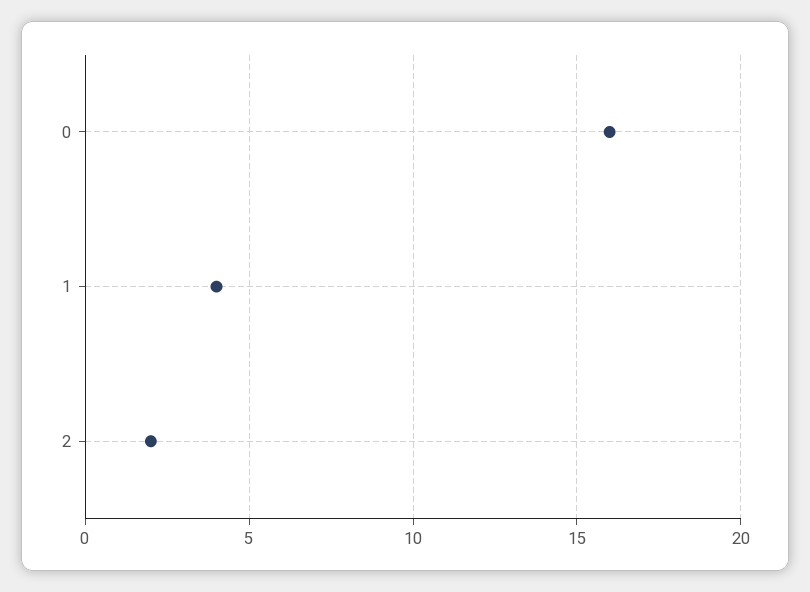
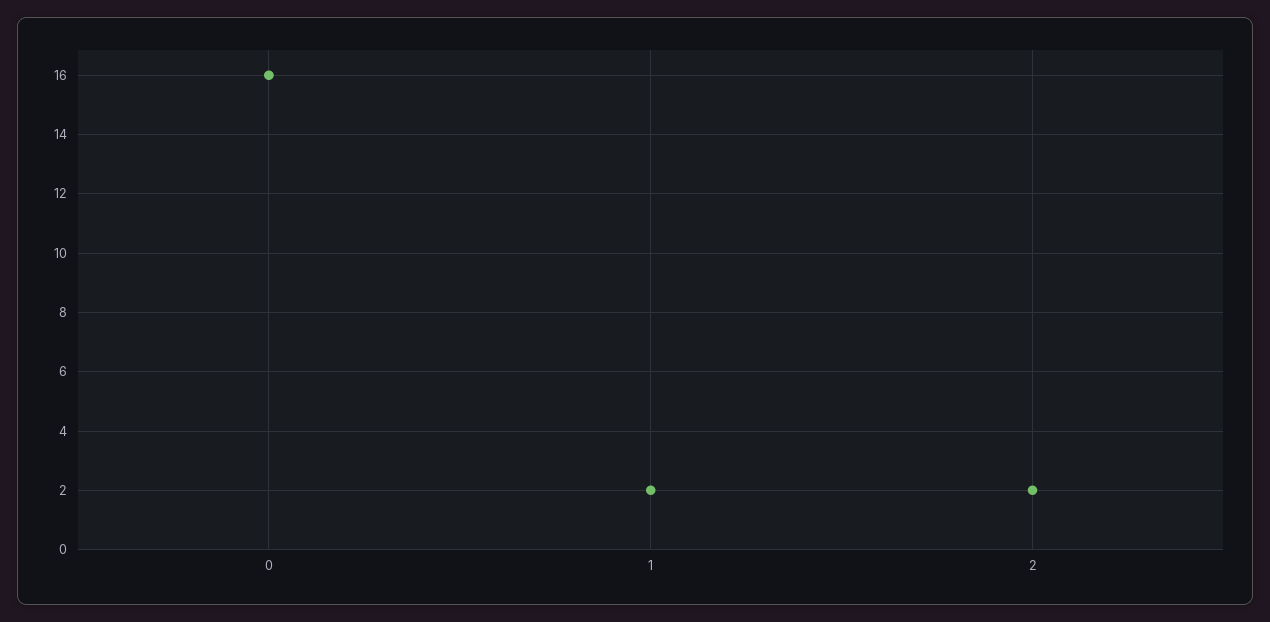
  {
    "0": 16,
-   "1": 4,
+   "1": 2,
    "2": 2
  }

